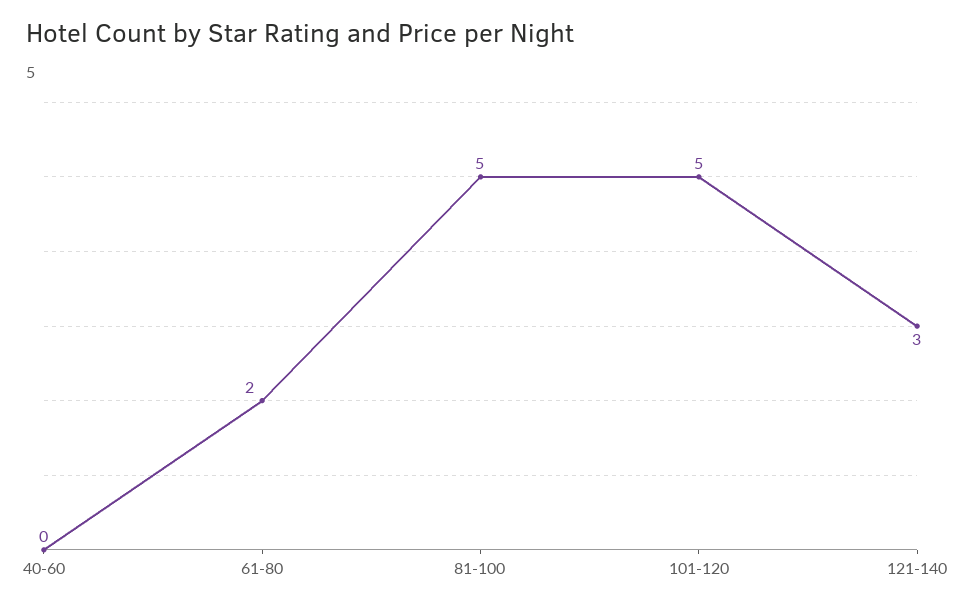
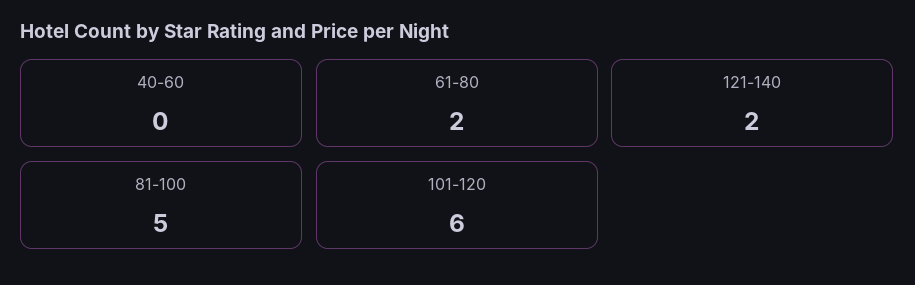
  {
    "40-60": 0,
    "61-80": 2,
    "81-100": 5,
-   "101-120": 5,
+   "101-120": 6,
-   "121-140": 3
+   "121-140": 2
  }

